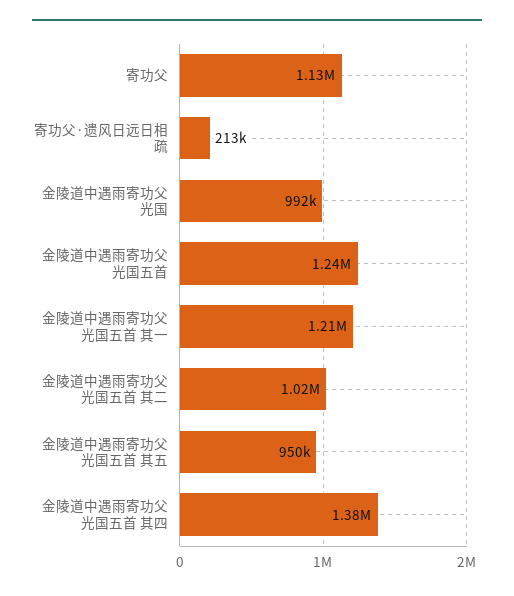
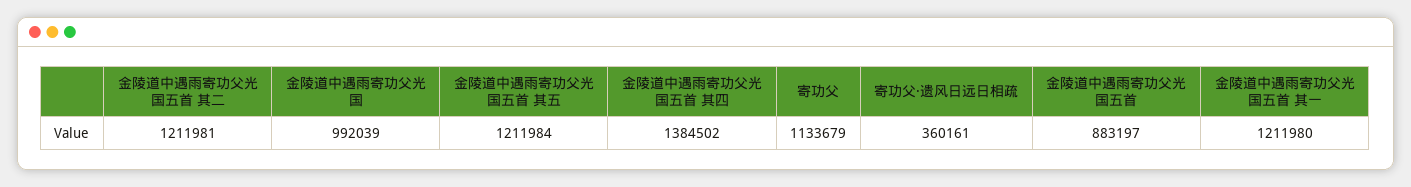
  {
    "寄功父": 1133679,
-   "寄功父·遗风日远日相疏": 213000,
+   "寄功父·遗风日远日相疏": 360161,
    "金陵道中遇雨寄功父光国": 992039,
-   "金陵道中遇雨寄功父光国五首": 1240000,
+   "金陵道中遇雨寄功父光国五首": 883197,
    "金陵道中遇雨寄功父光国五首 其一": 1211980,
-   "金陵道中遇雨寄功父光国五首 其二": 1020000,
+   "金陵道中遇雨寄功父光国五首 其二": 1211981,
-   "金陵道中遇雨寄功父光国五首 其五": 950000,
+   "金陵道中遇雨寄功父光国五首 其五": 1211984,
    "金陵道中遇雨寄功父光国五首 其四": 1384502
  }

